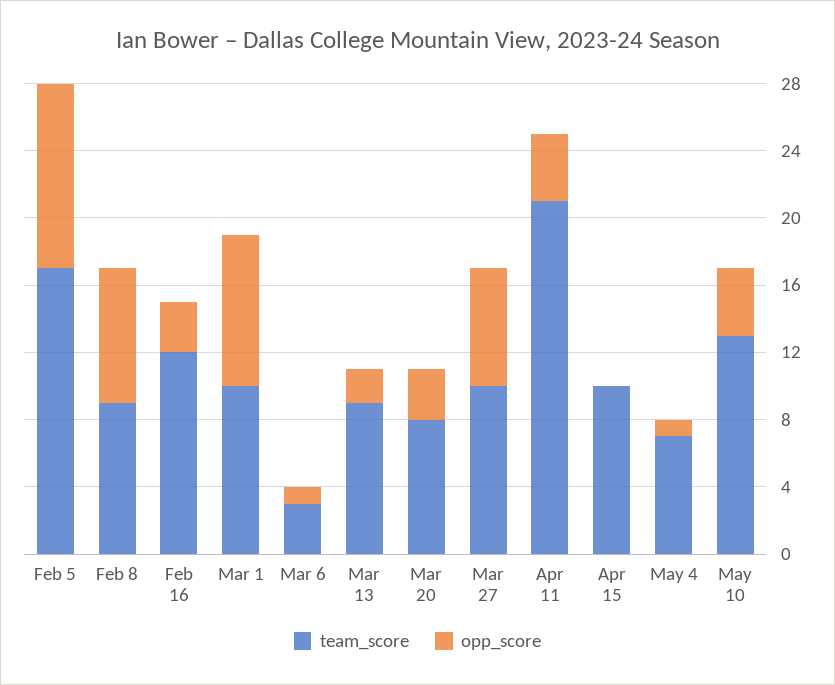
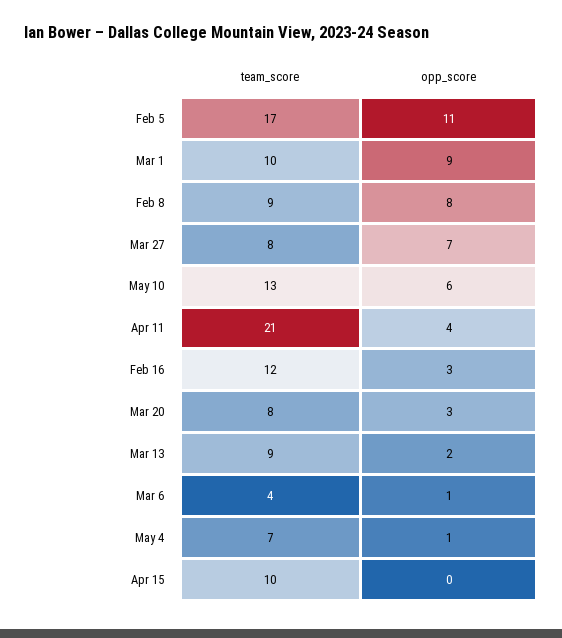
  {
    "team_score": {
      "Feb 5": 17,
      "Feb 8": 9,
      "Feb 16": 12,
      "Mar 1": 10,
-     "Mar 6": 3,
+     "Mar 6": 4,
      "Mar 13": 9,
      "Mar 20": 8,
-     "Mar 27": 10,
+     "Mar 27": 8,
      "Apr 11": 21,
      "Apr 15": 10,
      "May 4": 7,
      "May 10": 13
    },
    "opp_score": {
      "Feb 5": 11,
      "Feb 8": 8,
      "Feb 16": 3,
      "Mar 1": 9,
      "Mar 6": 1,
      "Mar 13": 2,
      "Mar 20": 3,
      "Mar 27": 7,
      "Apr 11": 4,
      "Apr 15": 0,
      "May 4": 1,
-     "May 10": 4
+     "May 10": 6
    }
  }

